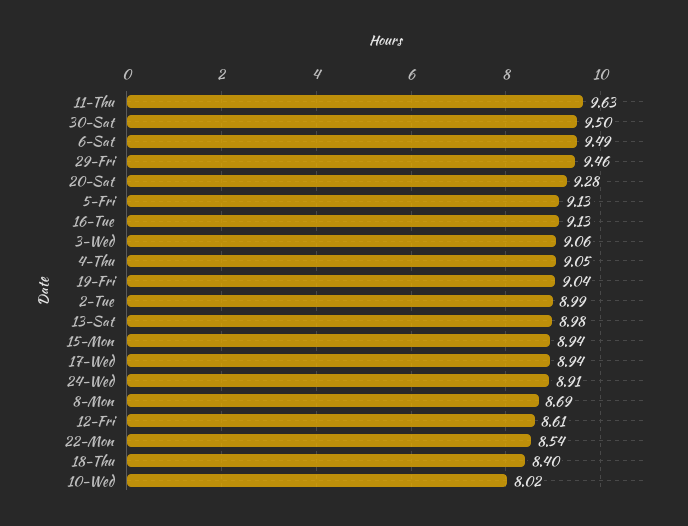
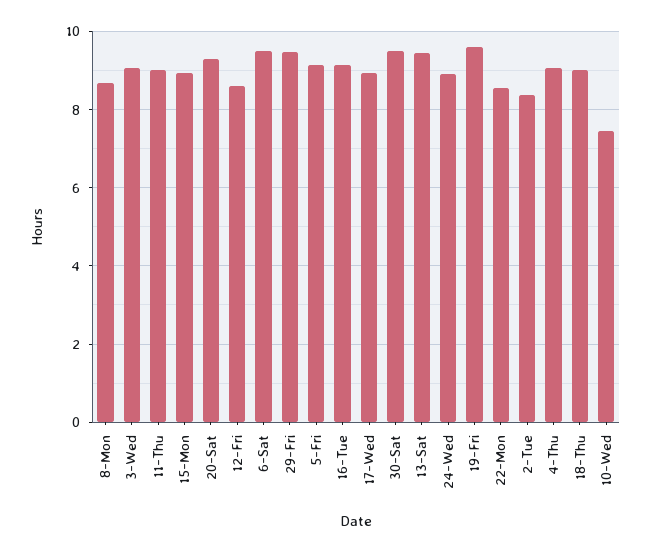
  {
-   "11-Thu": 9.63,
+   "11-Thu": 9,
    "30-Sat": 9.5,
    "6-Sat": 9.49,
    "29-Fri": 9.46,
    "20-Sat": 9.28,
    "5-Fri": 9.13,
    "16-Tue": 9.13,
    "3-Wed": 9.06,
    "4-Thu": 9.05,
-   "19-Fri": 9.04,
+   "19-Fri": 9.6,
-   "2-Tue": 8.99,
+   "2-Tue": 8.4,
-   "13-Sat": 8.98,
+   "13-Sat": 9.4,
    "15-Mon": 8.94,
    "17-Wed": 8.94,
    "24-Wed": 8.91,
    "8-Mon": 8.69,
    "12-Fri": 8.61,
    "22-Mon": 8.54,
-   "18-Thu": 8.4,
+   "18-Thu": 9,
-   "10-Wed": 8.02
+   "10-Wed": 7.4
  }

